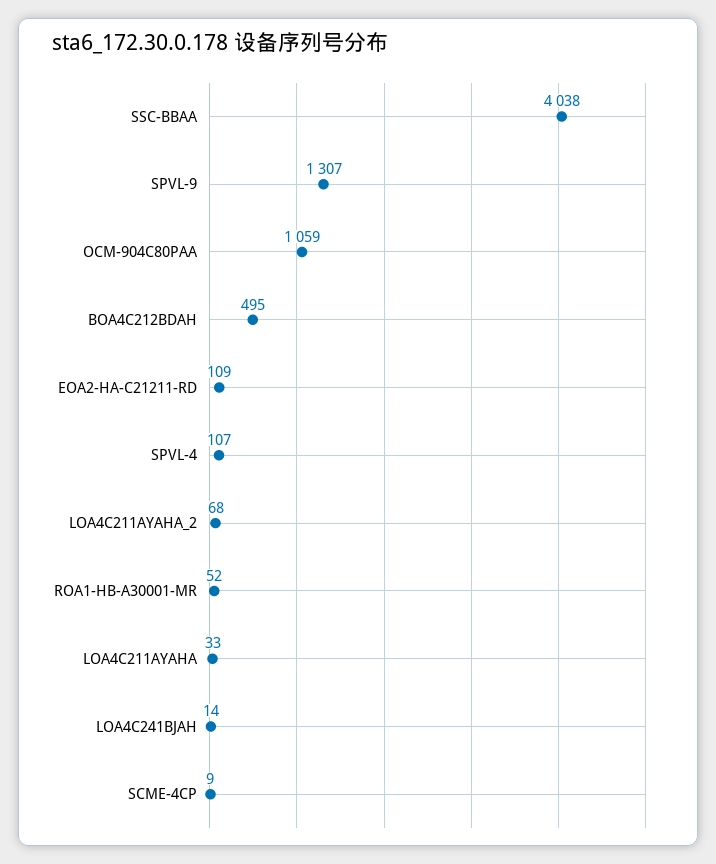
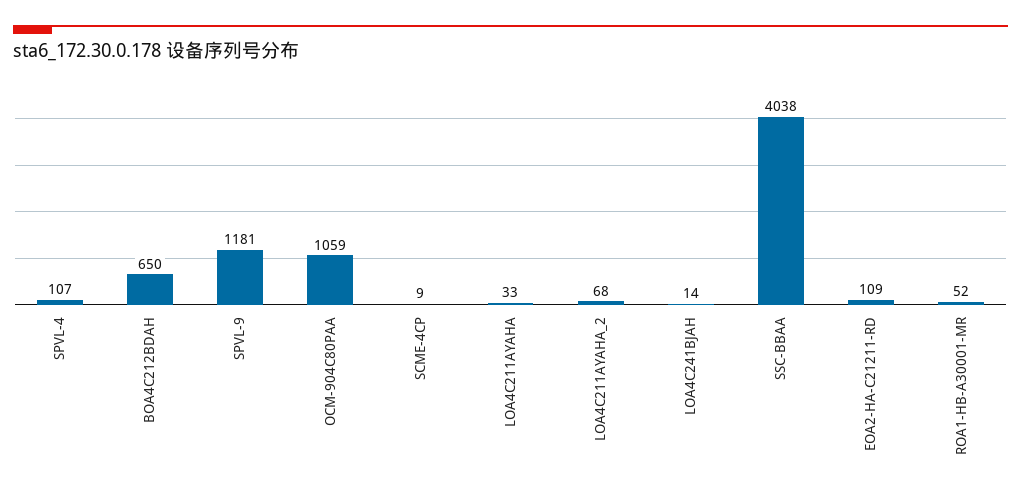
  {
    "SSC-BBAA": 4038,
-   "SPVL-9": 1307,
+   "SPVL-9": 1181,
    "OCM-904C80PAA": 1059,
-   "BOA4C212BDAH": 495,
+   "BOA4C212BDAH": 650,
    "EOA2-HA-C21211-RD": 109,
    "SPVL-4": 107,
    "LOA4C211AYAHA_2": 68,
    "ROA1-HB-A30001-MR": 52,
    "LOA4C211AYAHA": 33,
    "LOA4C241BJAH": 14,
    "SCME-4CP": 9
  }

